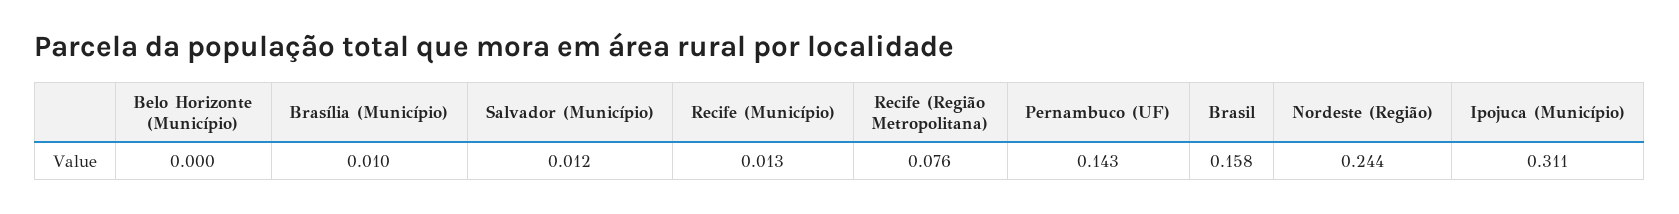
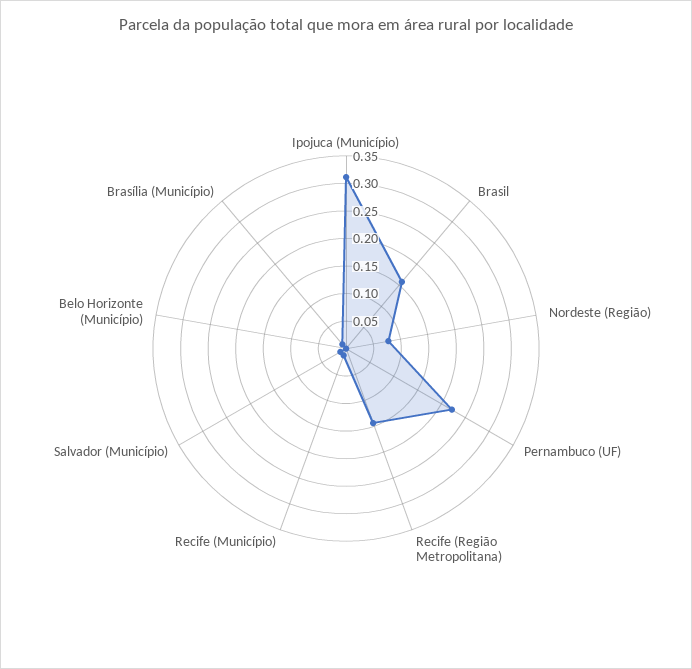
  {
    "Belo Horizonte (Município)": 0,
    "Brasília (Município)": 0.01,
    "Salvador (Município)": 0.012,
    "Recife (Município)": 0.013,
-   "Recife (Região Metropolitana)": 0.076,
+   "Recife (Região Metropolitana)": 0.15,
-   "Pernambuco (UF)": 0.143,
+   "Pernambuco (UF)": 0.225,
    "Brasil": 0.158,
-   "Nordeste (Região)": 0.244,
+   "Nordeste (Região)": 0.075,
    "Ipojuca (Município)": 0.311
  }

